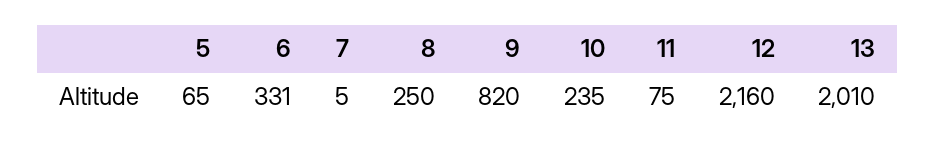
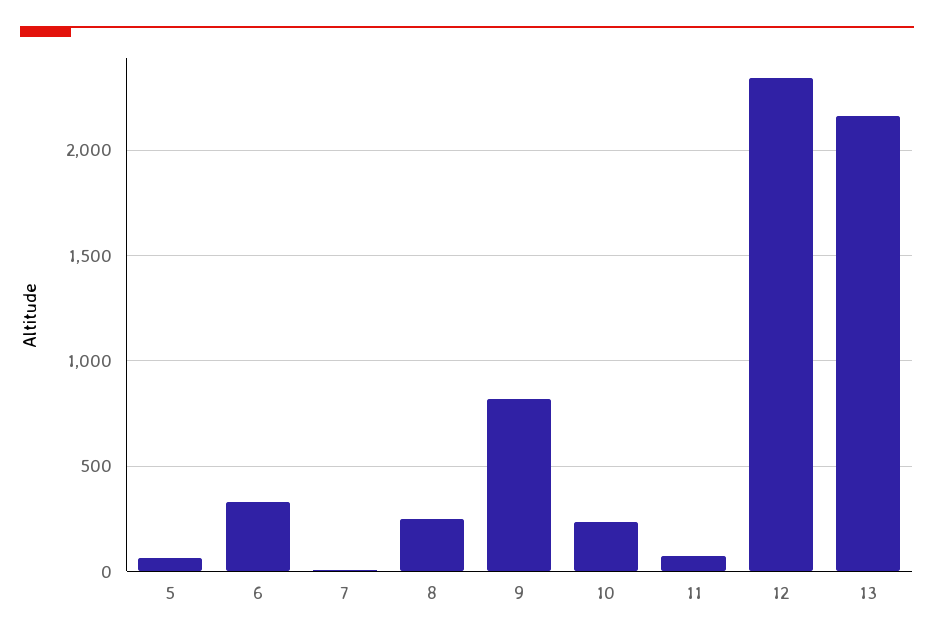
  {
    "5": 65,
    "6": 331,
    "7": 5,
    "8": 250,
    "9": 820,
    "10": 235,
    "11": 75,
-   "12": 2160,
+   "12": 2350,
-   "13": 2010
+   "13": 2150
  }

